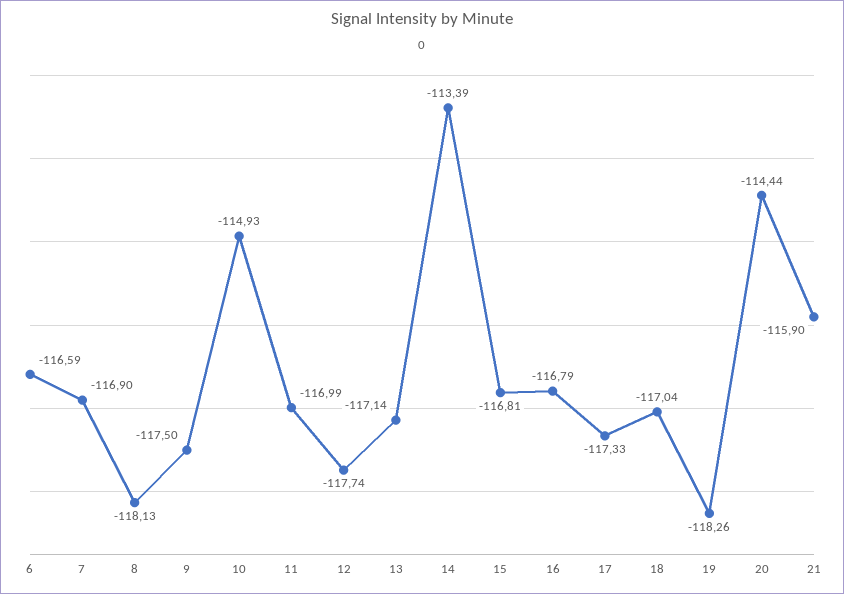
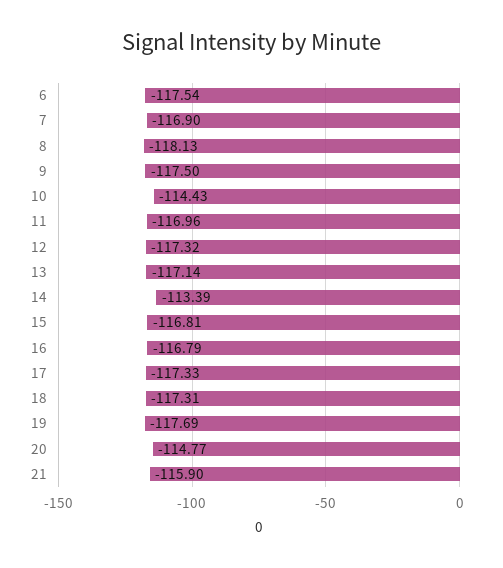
  {
-   "6": -116.59,
+   "6": -117.54,
    "7": -116.9,
    "8": -118.13,
    "9": -117.5,
-   "10": -114.93,
+   "10": -114.43,
-   "11": -116.99,
+   "11": -116.96,
-   "12": -117.74,
+   "12": -117.32,
    "13": -117.14,
    "14": -113.39,
    "15": -116.81,
    "16": -116.79,
    "17": -117.33,
-   "18": -117.04,
+   "18": -117.31,
-   "19": -118.26,
+   "19": -117.69,
-   "20": -114.44,
+   "20": -114.77,
    "21": -115.9
  }

